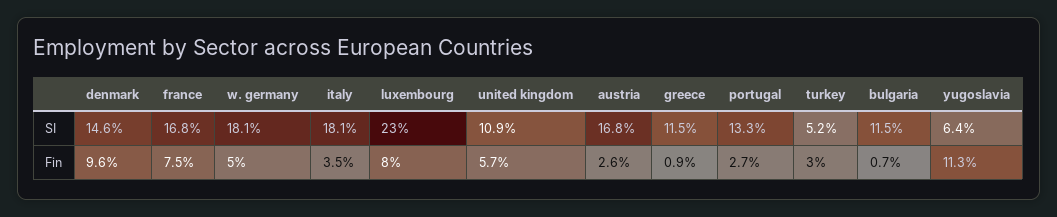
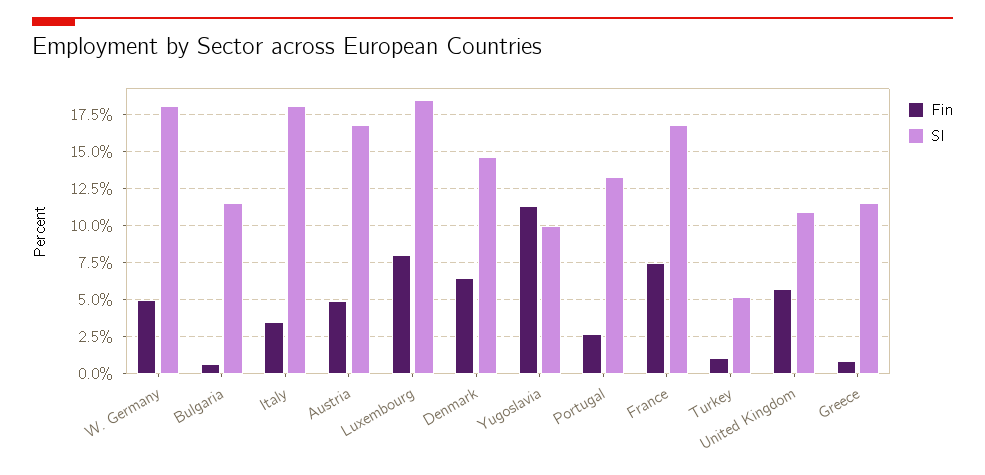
  {
    "SI": {
      "denmark": 14.6,
      "france": 16.8,
      "w. germany": 18.1,
      "italy": 18.1,
-     "luxembourg": 23,
+     "luxembourg": 18.5,
      "united kingdom": 10.9,
      "austria": 16.8,
      "greece": 11.5,
      "portugal": 13.3,
      "turkey": 5.2,
      "bulgaria": 11.5,
-     "yugoslavia": 6.4
+     "yugoslavia": 10
    },
    "Fin": {
-     "denmark": 9.6,
+     "denmark": 6.5,
      "france": 7.5,
      "w. germany": 5,
      "italy": 3.5,
      "luxembourg": 8,
      "united kingdom": 5.7,
-     "austria": 2.6,
+     "austria": 5,
      "greece": 0.9,
      "portugal": 2.7,
-     "turkey": 3,
+     "turkey": 1,
      "bulgaria": 0.7,
      "yugoslavia": 11.3
    }
  }

